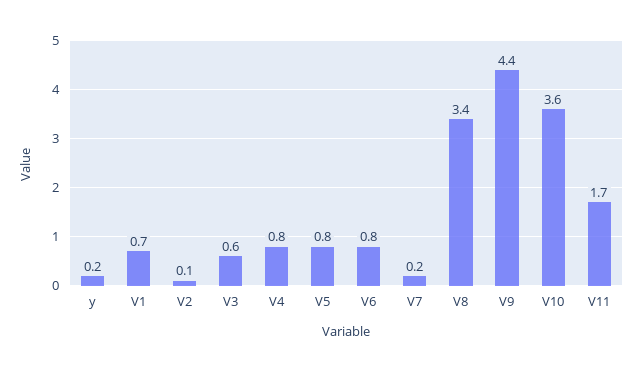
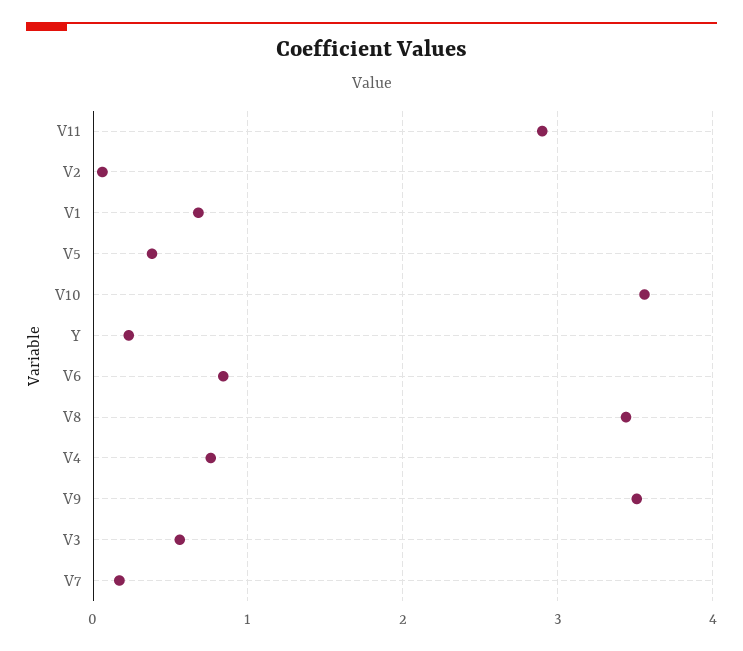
  {
    "y": 0.2,
    "V1": 0.7,
    "V2": 0.1,
    "V3": 0.6,
    "V4": 0.8,
-   "V5": 0.8,
+   "V5": 0.4,
    "V6": 0.8,
    "V7": 0.2,
    "V8": 3.4,
-   "V9": 4.4,
+   "V9": 3.5,
    "V10": 3.6,
-   "V11": 1.7
+   "V11": 2.9
  }

